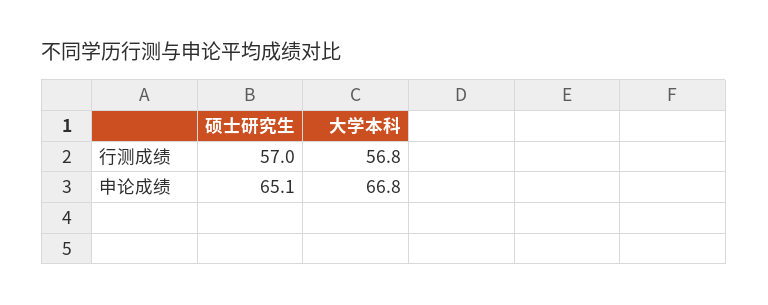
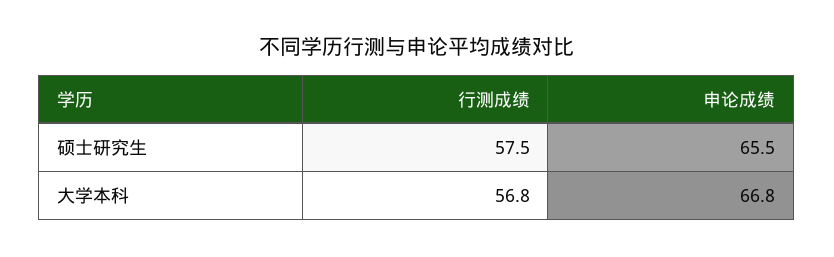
  {
    "硕士研究生": {
-     "行测成绩": 57,
+     "行测成绩": 57.5,
-     "申论成绩": 65.1
+     "申论成绩": 65.5
    },
    "大学本科": {
      "行测成绩": 56.8,
      "申论成绩": 66.8
    }
  }

